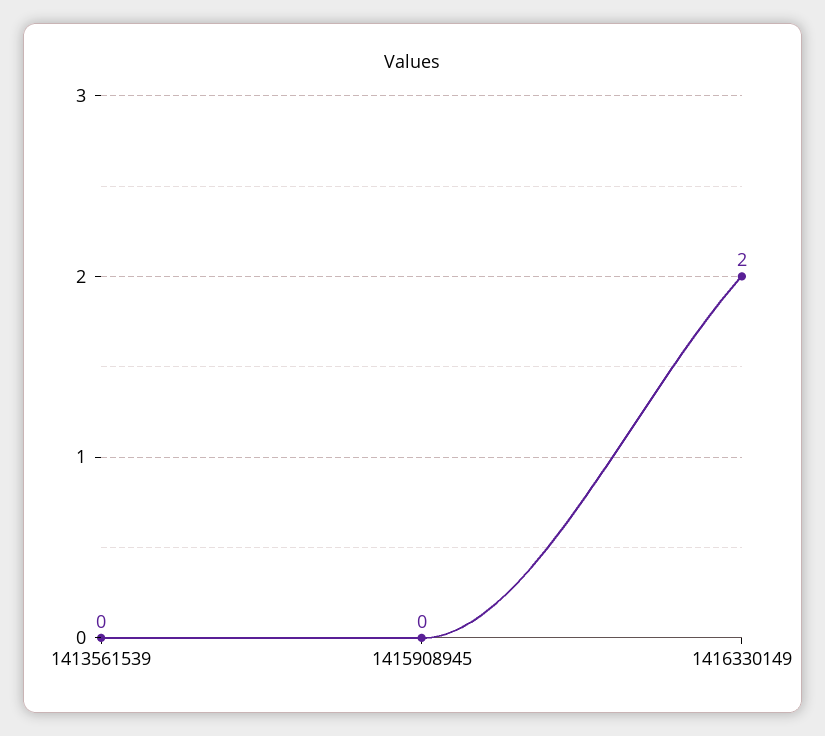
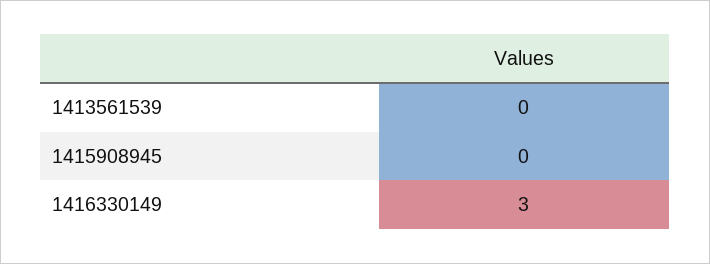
  {
    "1413561539": 0,
    "1415908945": 0,
-   "1416330149": 2
+   "1416330149": 3
  }

